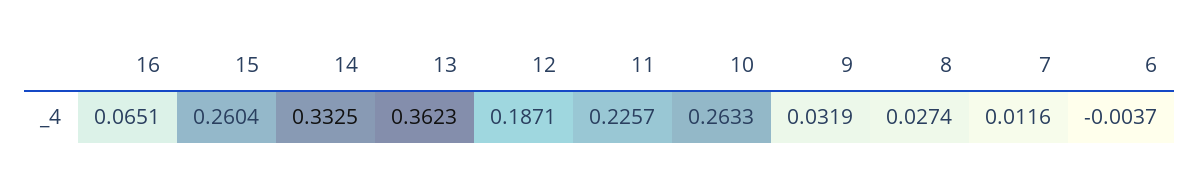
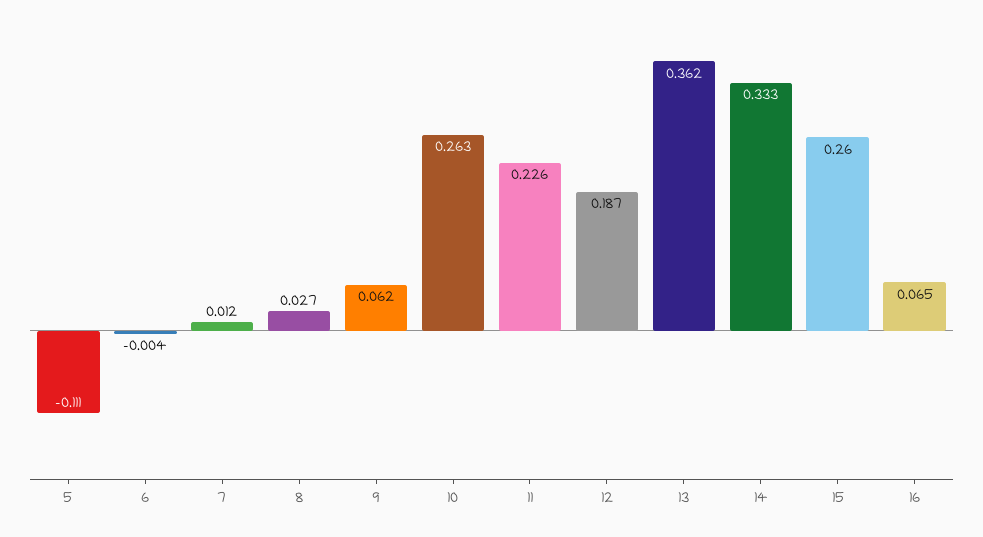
  {
    "16": 0.0651,
    "15": 0.2604,
    "14": 0.3325,
    "13": 0.3623,
    "12": 0.1871,
    "11": 0.2257,
    "10": 0.2633,
-   "9": 0.0319,
+   "9": 0.062,
    "8": 0.0274,
    "7": 0.0116,
-   "6": -0.0037
+   "6": -0.0037,
+   "5": -0.111
  }

